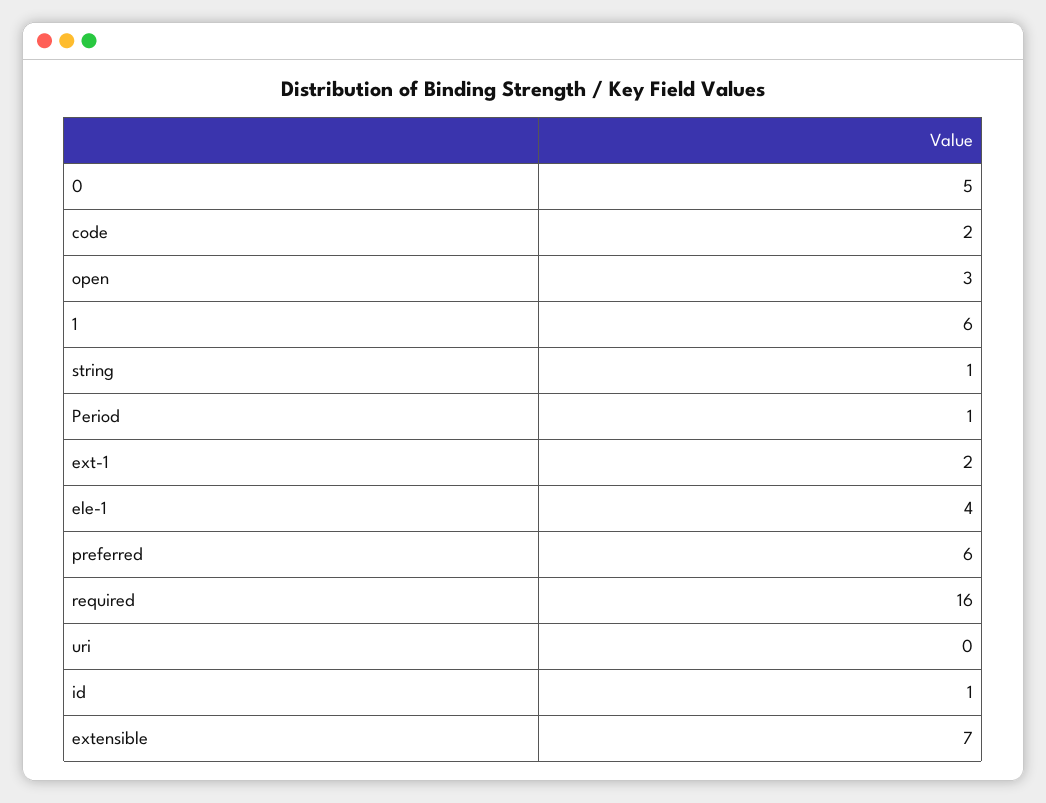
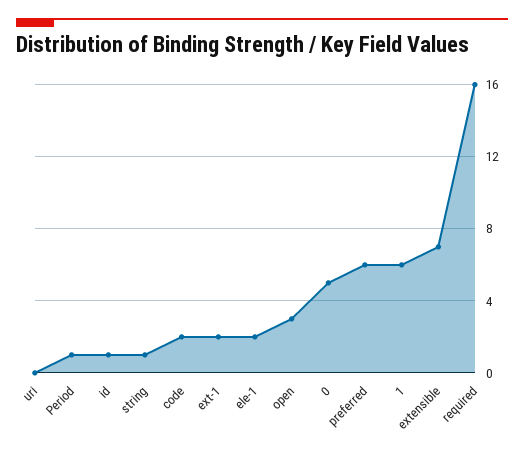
  {
    "0": 5,
    "code": 2,
    "open": 3,
    "1": 6,
    "string": 1,
    "Period": 1,
    "ext-1": 2,
-   "ele-1": 4,
+   "ele-1": 2,
    "preferred": 6,
    "required": 16,
    "uri": 0,
    "id": 1,
    "extensible": 7
  }

